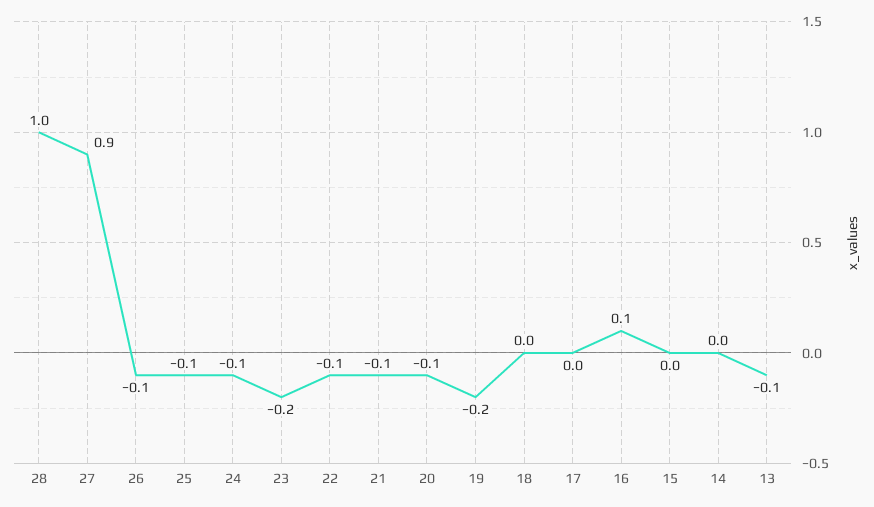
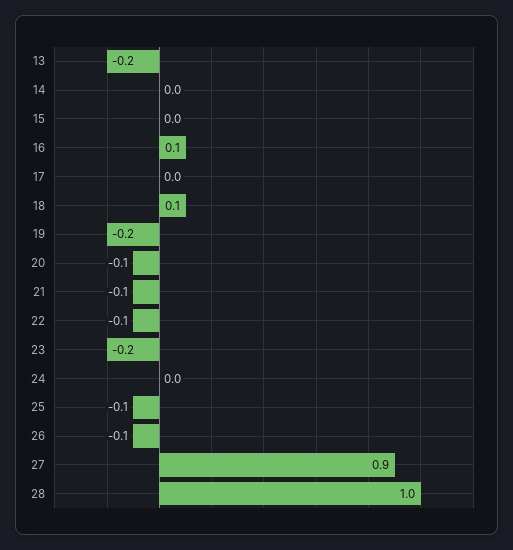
  {
    "28": 1,
    "27": 0.9,
    "26": -0.1,
    "25": -0.1,
-   "24": -0.1,
+   "24": 0,
    "23": -0.2,
    "22": -0.1,
    "21": -0.1,
    "20": -0.1,
    "19": -0.2,
-   "18": 0,
+   "18": 0.1,
    "17": 0,
    "16": 0.1,
    "15": 0,
    "14": 0,
-   "13": -0.1
+   "13": -0.2
  }

